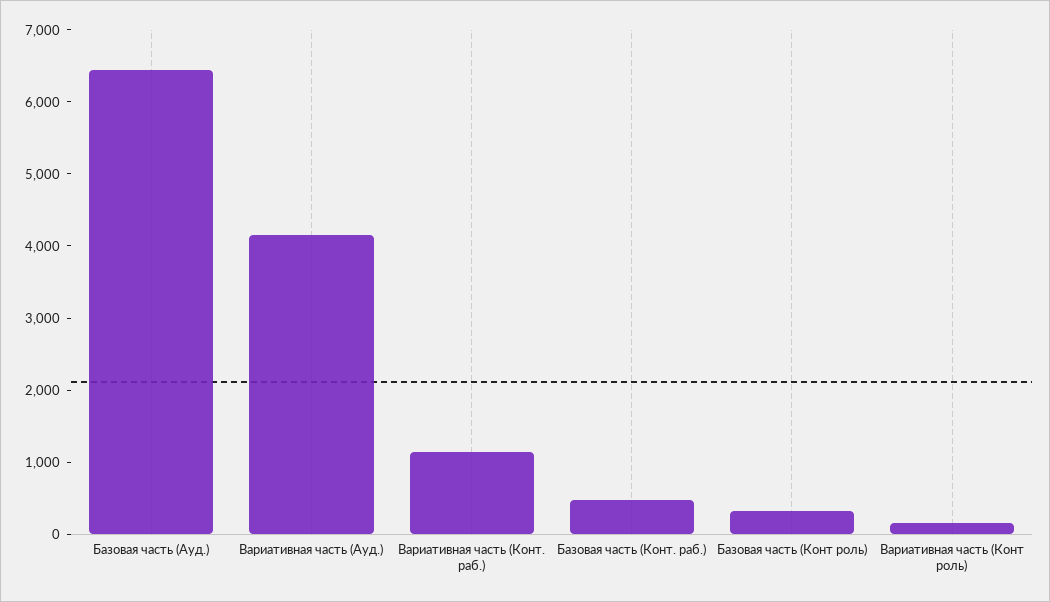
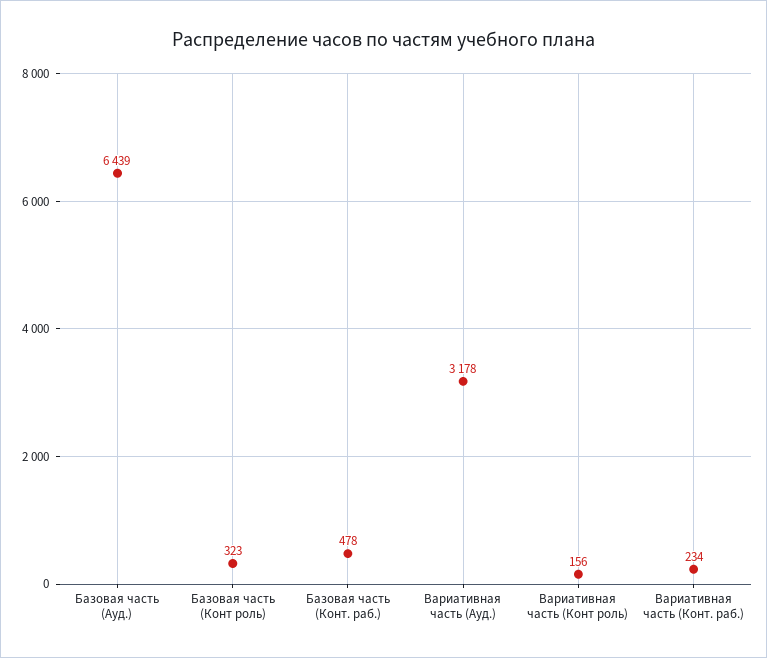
  {
    "Базовая часть (Ауд.)": 6439,
-   "Вариативная часть (Ауд.)": 4200,
+   "Вариативная часть (Ауд.)": 3178,
-   "Вариативная часть (Конт. раб.)": 1200,
+   "Вариативная часть (Конт. раб.)": 234,
    "Базовая часть (Конт. раб.)": 478,
    "Базовая часть (Конт роль)": 323,
    "Вариативная часть (Конт роль)": 156
  }

